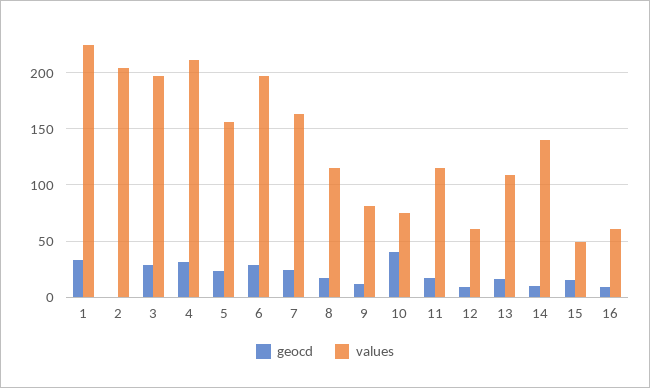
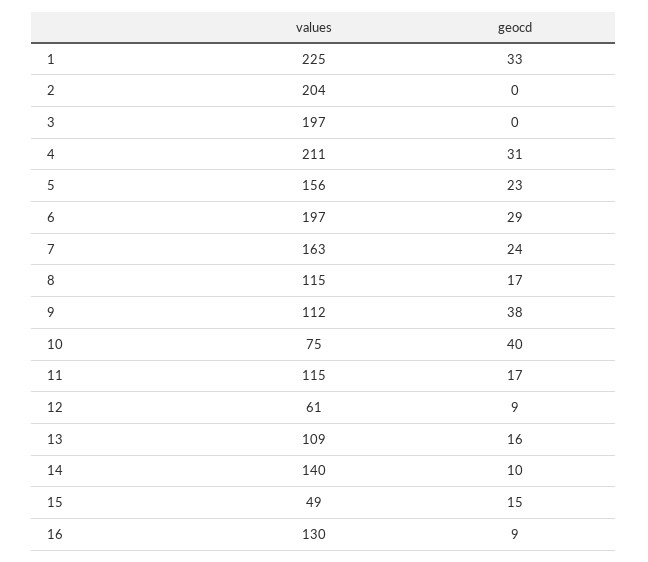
  {
    "geocd": {
      "1": 33,
      "2": 0,
-     "3": 30,
+     "3": 0,
      "4": 31,
      "5": 23,
      "6": 29,
      "7": 24,
      "8": 17,
-     "9": 10,
+     "9": 38,
      "10": 40,
      "11": 17,
      "12": 9,
      "13": 16,
      "14": 10,
      "15": 15,
      "16": 9
    },
    "values": {
      "1": 225,
      "2": 204,
      "3": 197,
      "4": 211,
      "5": 156,
      "6": 197,
      "7": 163,
      "8": 115,
-     "9": 80,
+     "9": 112,
      "10": 75,
      "11": 115,
      "12": 61,
      "13": 109,
      "14": 140,
      "15": 49,
-     "16": 60
+     "16": 130
    }
  }

